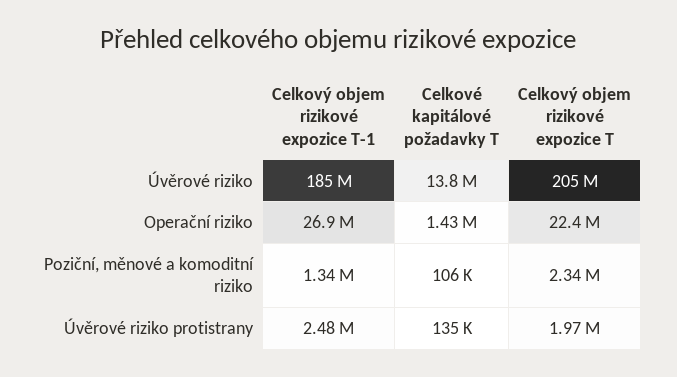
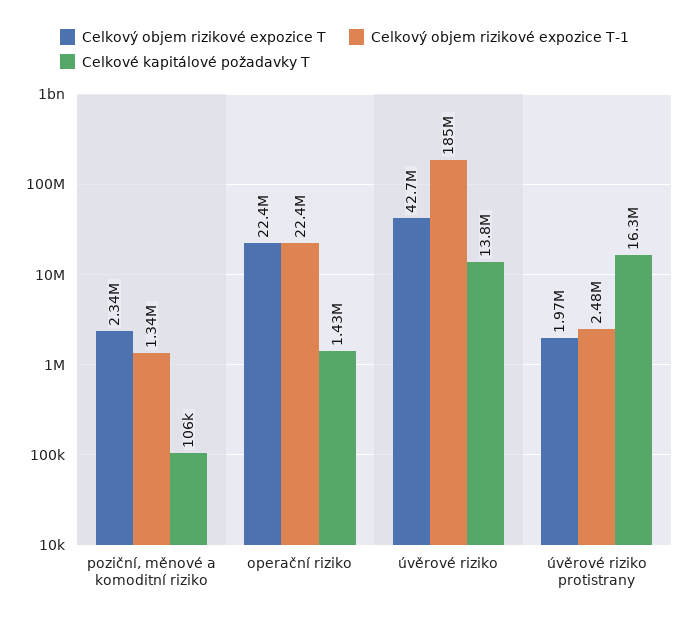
  {
    "Celkový objem rizikové expozice T-1": {
      "Úvěrové riziko": 185000000,
-     "Operační riziko": 26900000,
+     "Operační riziko": 22400000,
      "Poziční, měnové a komoditní riziko": 1340000,
      "Úvěrové riziko protistrany": 2480000
    },
    "Celkové kapitálové požadavky T": {
      "Úvěrové riziko": 13800000,
      "Operační riziko": 1430000,
      "Poziční, měnové a komoditní riziko": 106000,
-     "Úvěrové riziko protistrany": 135000
+     "Úvěrové riziko protistrany": 16300000
    },
    "Celkový objem rizikové expozice T": {
-     "Úvěrové riziko": 205000000,
+     "Úvěrové riziko": 42700000,
      "Operační riziko": 22400000,
      "Poziční, měnové a komoditní riziko": 2340000,
      "Úvěrové riziko protistrany": 1970000
    }
  }

